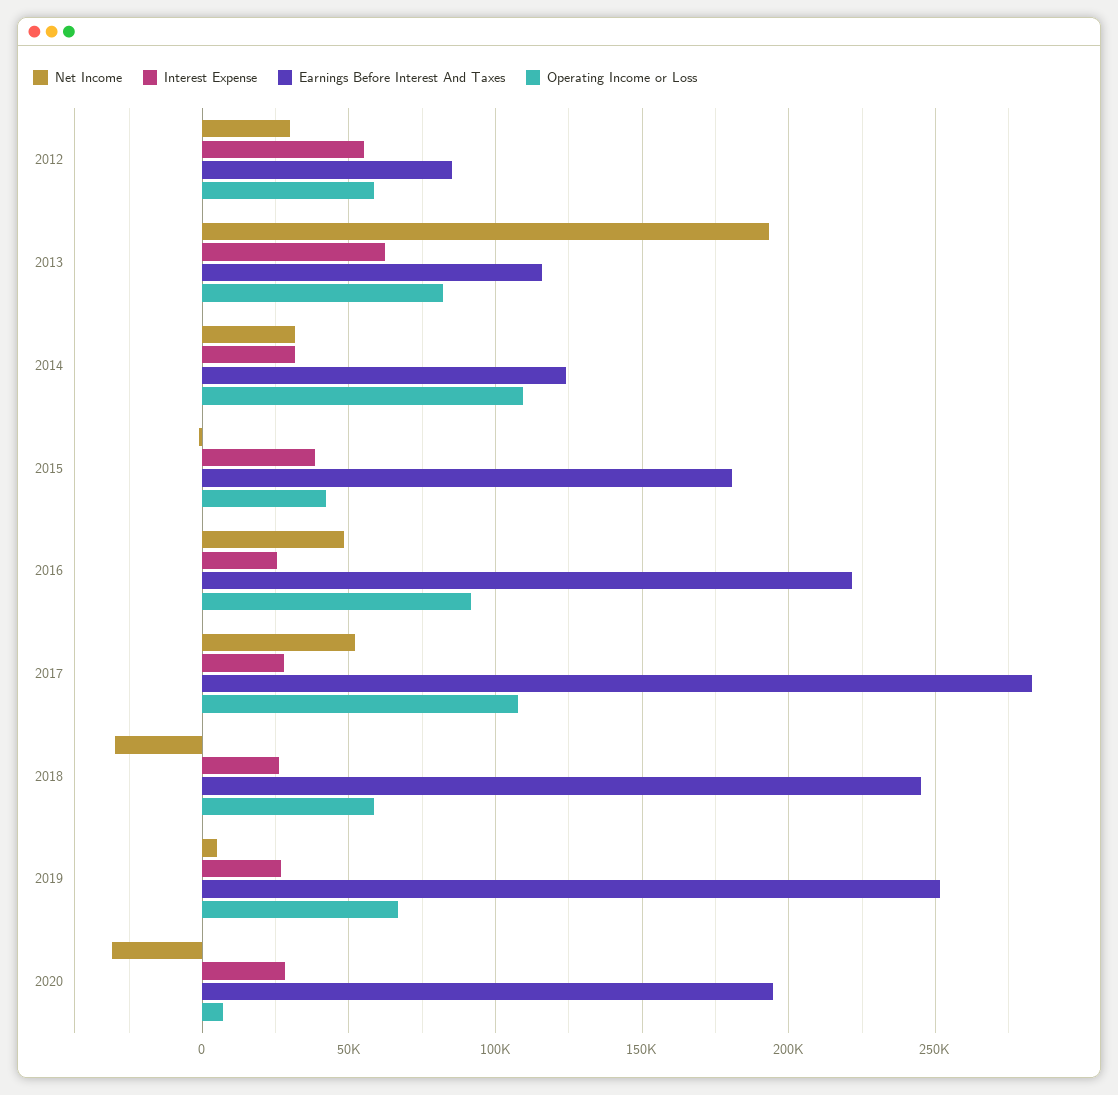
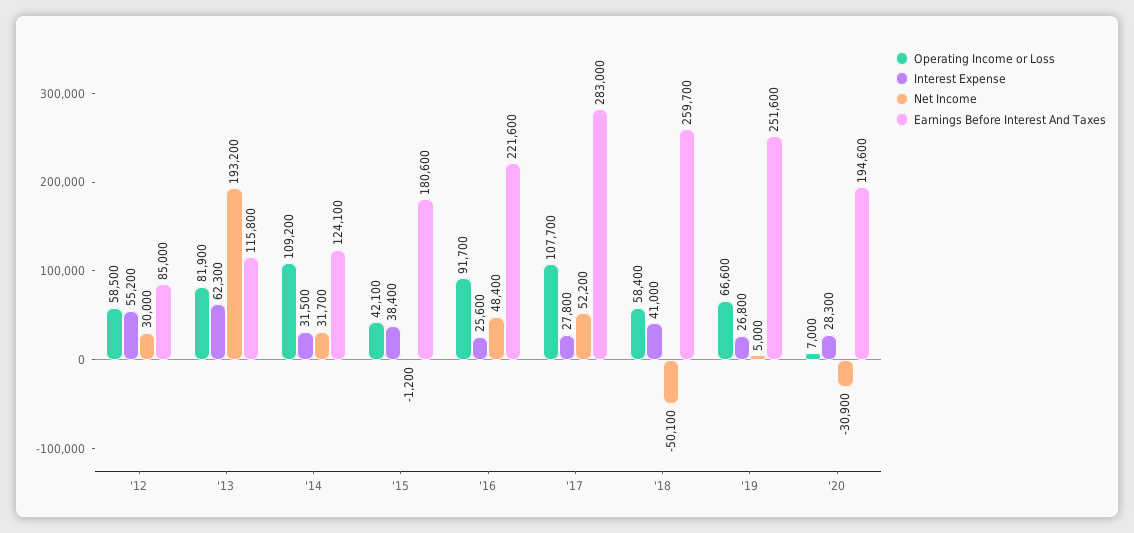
  {
    "Net Income": {
      "2012": 30000,
      "2013": 193200,
      "2014": 31700,
      "2015": -1200,
      "2016": 48400,
      "2017": 52200,
-     "2018": -30000,
+     "2018": -50100,
      "2019": 5000,
      "2020": -30900
    },
    "Interest Expense": {
      "2012": 55200,
      "2013": 62300,
      "2014": 31500,
      "2015": 38400,
      "2016": 25600,
      "2017": 27800,
-     "2018": 25000,
+     "2018": 41000,
      "2019": 26800,
      "2020": 28300
    },
    "Earnings Before Interest And Taxes": {
      "2012": 85000,
      "2013": 115800,
      "2014": 124100,
      "2015": 180600,
      "2016": 221600,
      "2017": 283000,
-     "2018": 245000,
+     "2018": 259700,
      "2019": 251600,
      "2020": 194600
    },
    "Operating Income or Loss": {
      "2012": 58500,
      "2013": 81900,
      "2014": 109200,
      "2015": 42100,
      "2016": 91700,
      "2017": 107700,
      "2018": 58400,
      "2019": 66600,
      "2020": 7000
    }
  }

